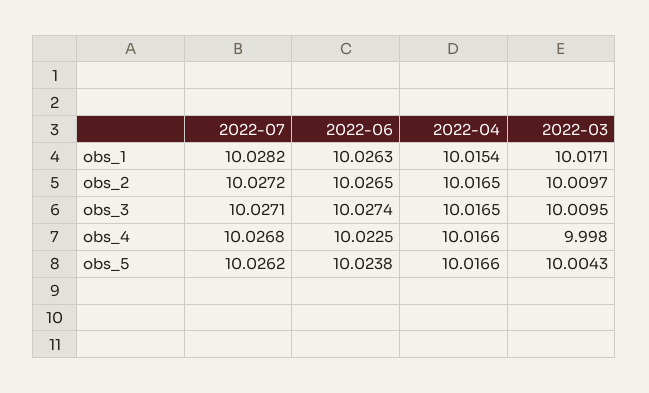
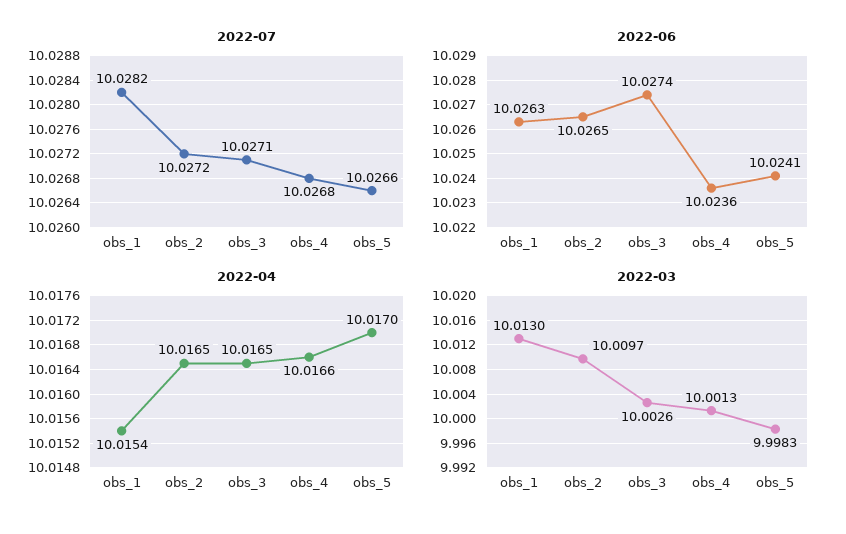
  {
    "2022-07": {
      "obs_1": 10.0282,
      "obs_2": 10.0272,
      "obs_3": 10.0271,
      "obs_4": 10.0268,
-     "obs_5": 10.0262
+     "obs_5": 10.0266
    },
    "2022-06": {
      "obs_1": 10.0263,
      "obs_2": 10.0265,
      "obs_3": 10.0274,
-     "obs_4": 10.0225,
+     "obs_4": 10.0236,
-     "obs_5": 10.0238
+     "obs_5": 10.0241
    },
    "2022-04": {
      "obs_1": 10.0154,
      "obs_2": 10.0165,
      "obs_3": 10.0165,
      "obs_4": 10.0166,
-     "obs_5": 10.0166
+     "obs_5": 10.017
    },
    "2022-03": {
-     "obs_1": 10.0171,
+     "obs_1": 10.013,
      "obs_2": 10.0097,
-     "obs_3": 10.0095,
+     "obs_3": 10.0026,
-     "obs_4": 9.998,
+     "obs_4": 10.0013,
-     "obs_5": 10.0043
+     "obs_5": 9.9983
    }
  }

